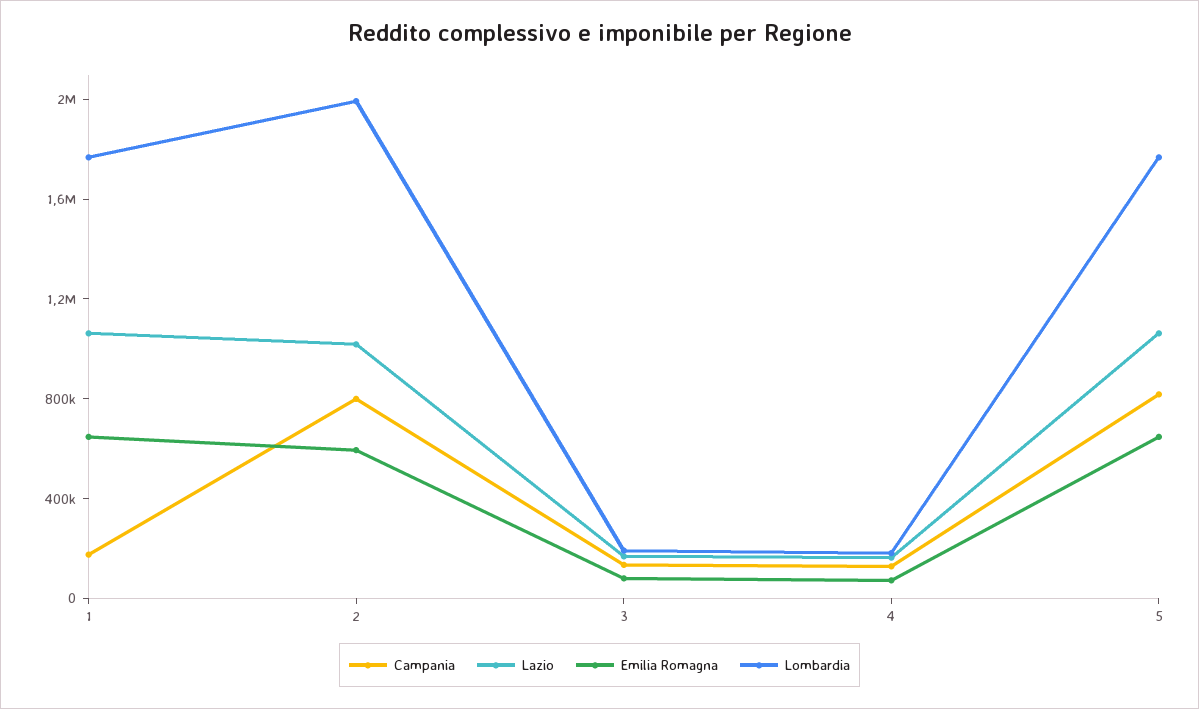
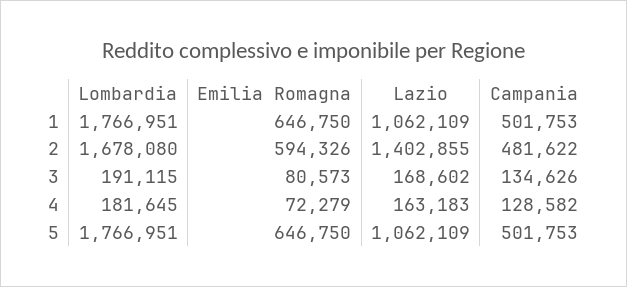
  {
    "Campania": {
-     "1": 200000,
+     "1": 501753,
-     "2": 800000,
+     "2": 481622,
      "3": 134626,
      "4": 128582,
-     "5": 800000
+     "5": 501753
    },
    "Lazio": {
      "1": 1062109,
-     "2": 1000000,
+     "2": 1402855,
      "3": 168602,
      "4": 163183,
      "5": 1062109
    },
    "Emilia Romagna": {
      "1": 646750,
      "2": 594326,
      "3": 80573,
      "4": 72279,
      "5": 646750
    },
    "Lombardia": {
      "1": 1766951,
-     "2": 2000000,
+     "2": 1678080,
      "3": 191115,
      "4": 181645,
      "5": 1766951
    }
  }

